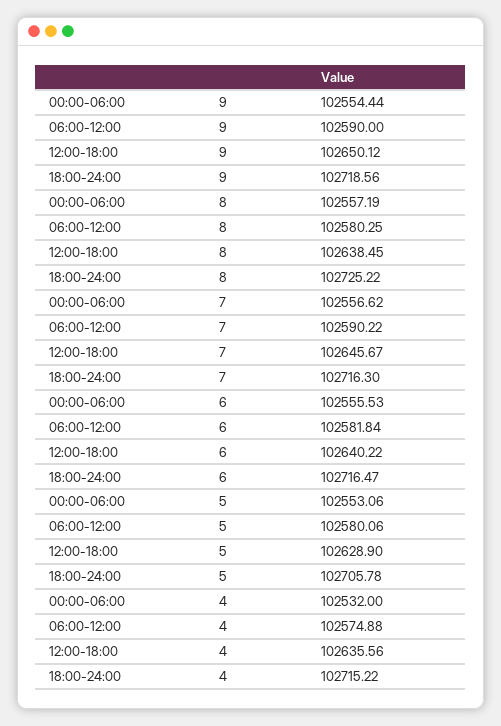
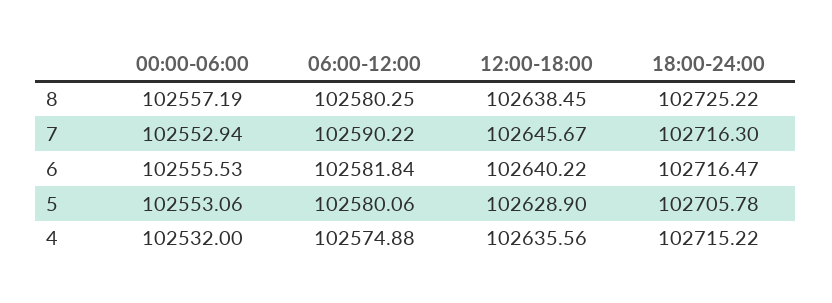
  {
    "00:00-06:00": {
-     "9": 102554.44,
      "8": 102557.19,
-     "7": 102556.62,
+     "7": 102552.94,
      "6": 102555.53,
      "5": 102553.06,
      "4": 102532
    },
    "06:00-12:00": {
-     "9": 102590,
      "8": 102580.25,
      "7": 102590.22,
      "6": 102581.84,
      "5": 102580.06,
      "4": 102574.88
    },
    "12:00-18:00": {
-     "9": 102650.12,
      "8": 102638.45,
      "7": 102645.67,
      "6": 102640.22,
      "5": 102628.9,
      "4": 102635.56
    },
    "18:00-24:00": {
-     "9": 102718.56,
      "8": 102725.22,
      "7": 102716.3,
      "6": 102716.47,
      "5": 102705.78,
      "4": 102715.22
    }
  }

